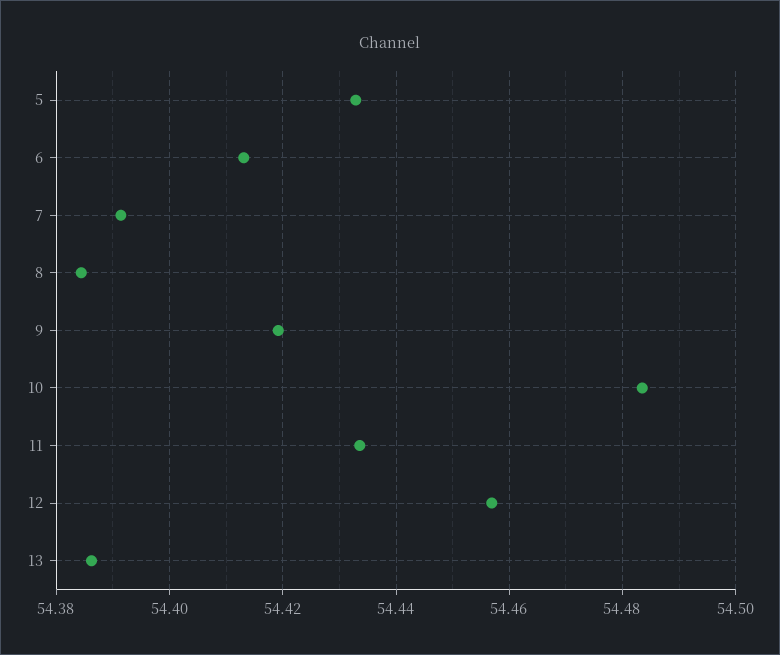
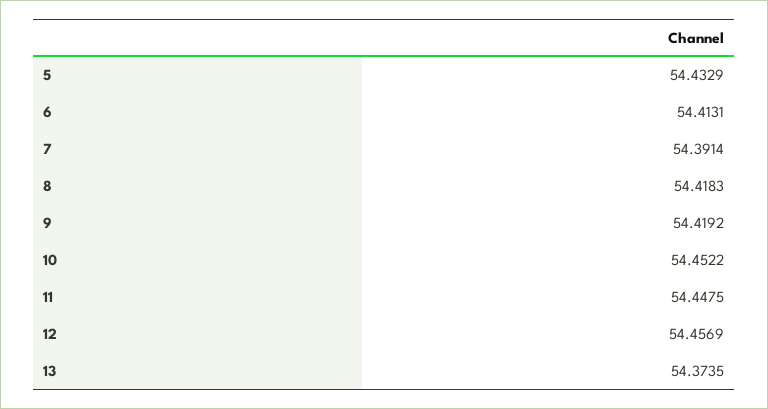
  {
    "5": 54.4329,
    "6": 54.4131,
    "7": 54.3914,
-   "8": 54.384,
+   "8": 54.4183,
    "9": 54.4192,
-   "10": 54.484,
+   "10": 54.4522,
-   "11": 54.434,
+   "11": 54.4475,
    "12": 54.4569,
-   "13": 54.386
+   "13": 54.3735
  }

